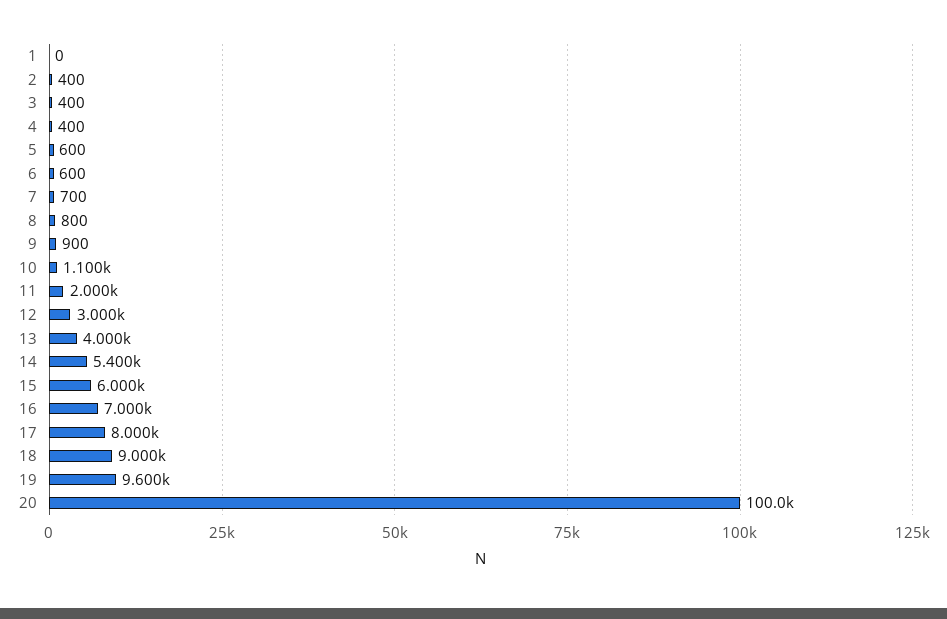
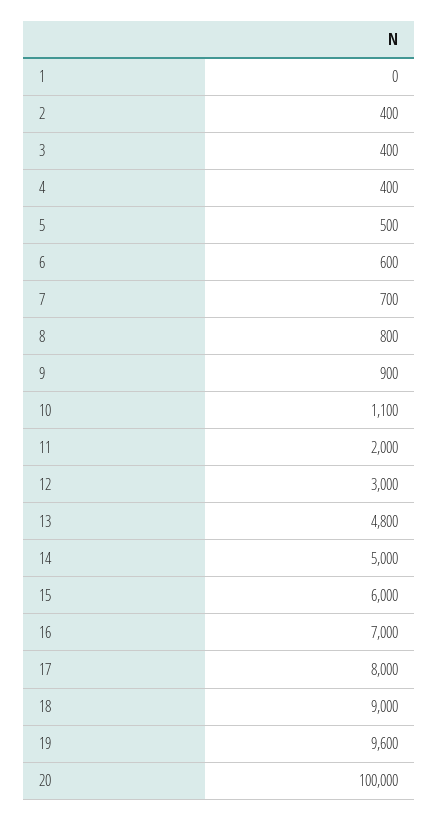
  {
    "1": 0,
    "2": 400,
    "3": 400,
    "4": 400,
-   "5": 600,
+   "5": 500,
    "6": 600,
    "7": 700,
    "8": 800,
    "9": 900,
    "10": 1100,
    "11": 2000,
    "12": 3000,
-   "13": 4000,
+   "13": 4800,
-   "14": 5400,
+   "14": 5000,
    "15": 6000,
    "16": 7000,
    "17": 8000,
    "18": 9000,
    "19": 9600,
    "20": 100000
  }

